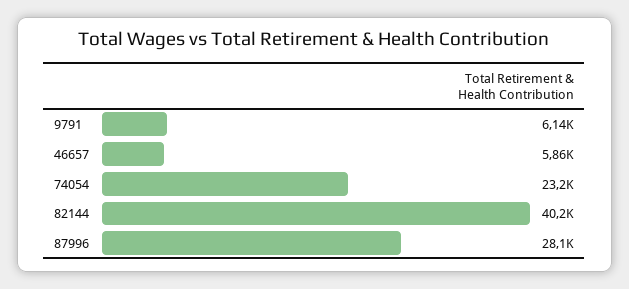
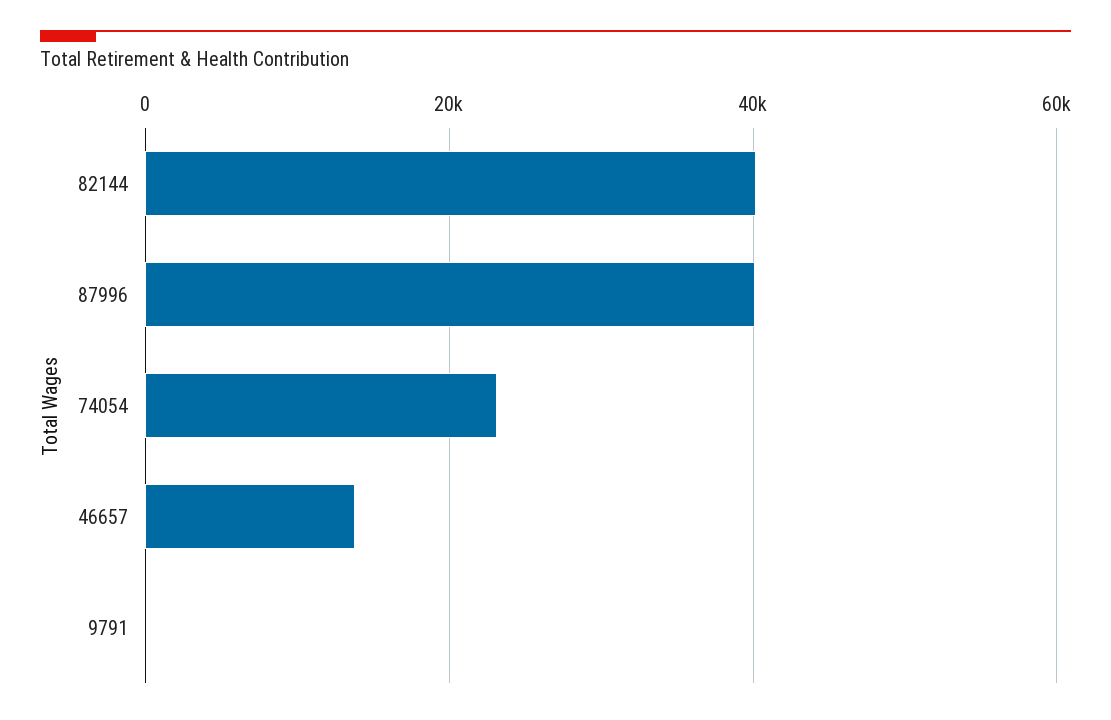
  {
-   "9791": 6140,
+   "9791": 0,
-   "46657": 5860,
+   "46657": 14000,
    "74054": 23200,
    "82144": 40200,
-   "87996": 28100
+   "87996": 40000
  }

